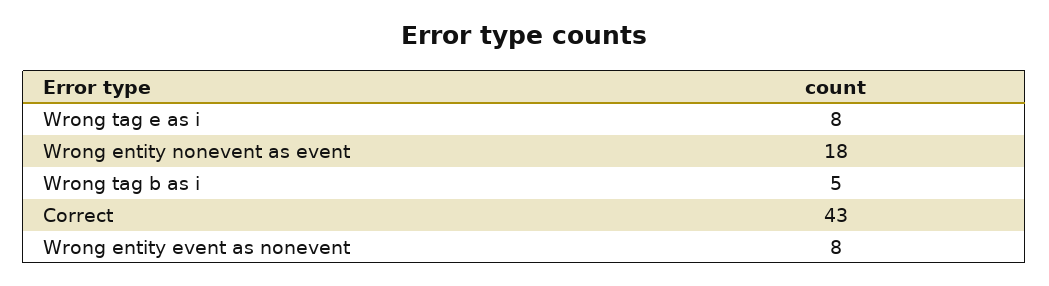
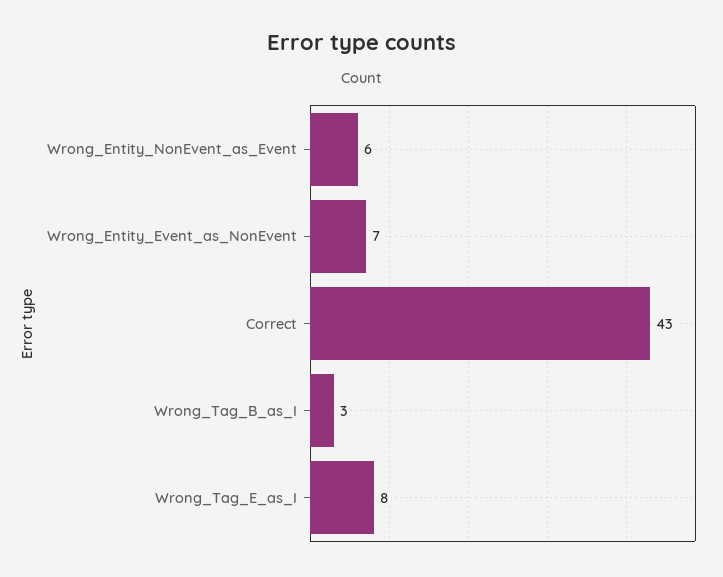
  {
    "Wrong tag e as i": 8,
-   "Wrong entity nonevent as event": 18,
+   "Wrong entity nonevent as event": 6,
-   "Wrong tag b as i": 5,
+   "Wrong tag b as i": 3,
    "Correct": 43,
-   "Wrong entity event as nonevent": 8
+   "Wrong entity event as nonevent": 7
  }

